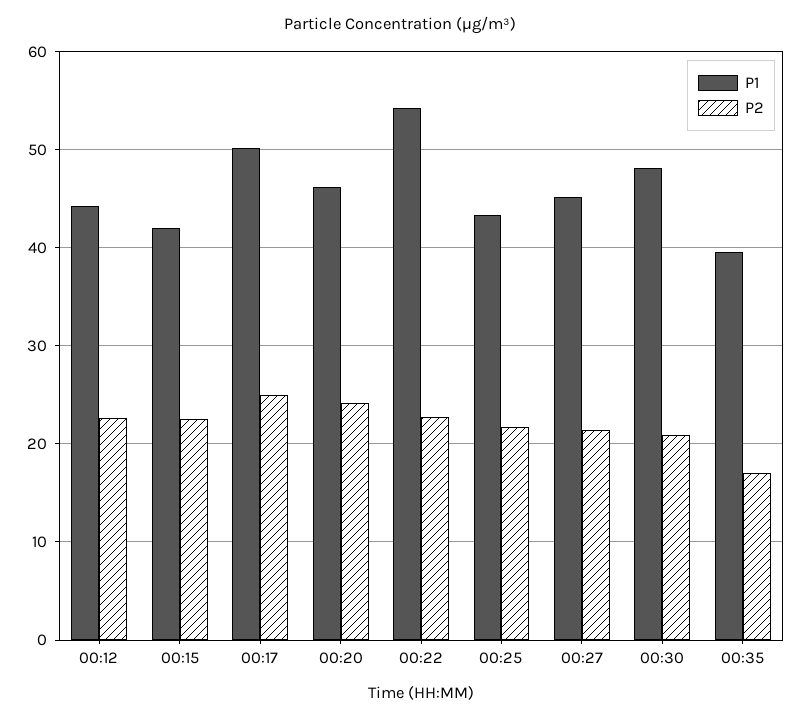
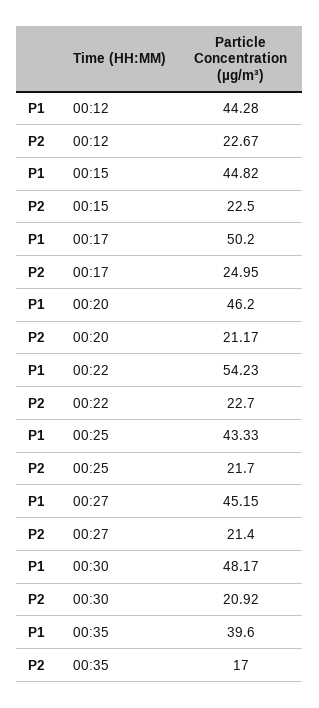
  {
    "P1": {
      "00:12": 44.28,
-     "00:15": 42,
+     "00:15": 44.82,
      "00:17": 50.2,
      "00:20": 46.2,
      "00:22": 54.23,
      "00:25": 43.33,
      "00:27": 45.15,
      "00:30": 48.17,
      "00:35": 39.6
    },
    "P2": {
      "00:12": 22.67,
      "00:15": 22.5,
      "00:17": 24.95,
-     "00:20": 24,
+     "00:20": 21.17,
      "00:22": 22.7,
      "00:25": 21.7,
      "00:27": 21.4,
      "00:30": 20.92,
      "00:35": 17
    }
  }

